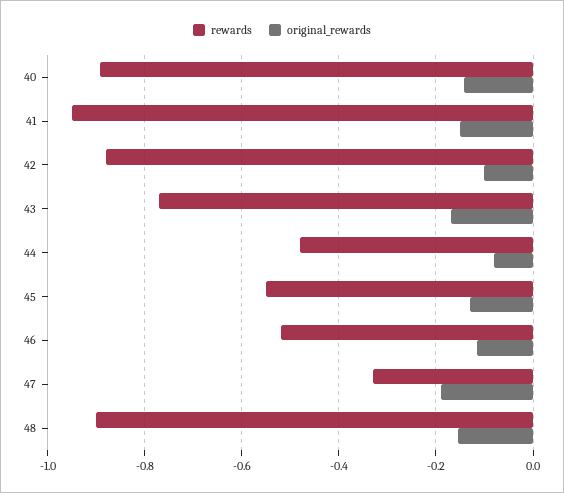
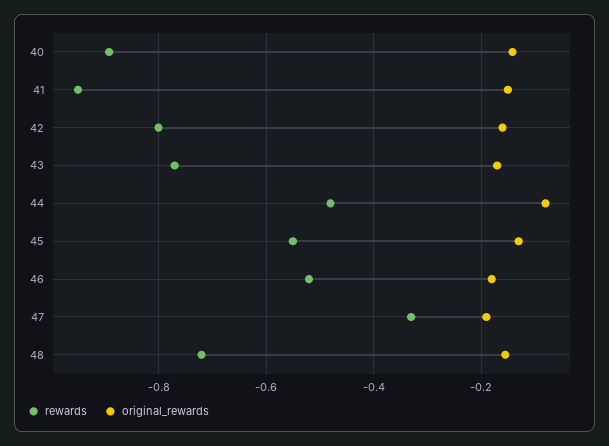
  {
    "rewards": {
      "40": -0.9,
      "41": -0.96,
-     "42": -0.88,
+     "42": -0.8,
      "43": -0.78,
      "44": -0.48,
      "45": -0.56,
      "46": -0.52,
      "47": -0.34,
-     "48": -0.9
+     "48": -0.72
    },
    "original_rewards": {
      "40": -0.14,
      "41": -0.16,
-     "42": -0.1,
+     "42": -0.16,
      "43": -0.18,
      "44": -0.08,
      "45": -0.14,
-     "46": -0.12,
+     "46": -0.18,
      "47": -0.2,
      "48": -0.16
    }
  }

